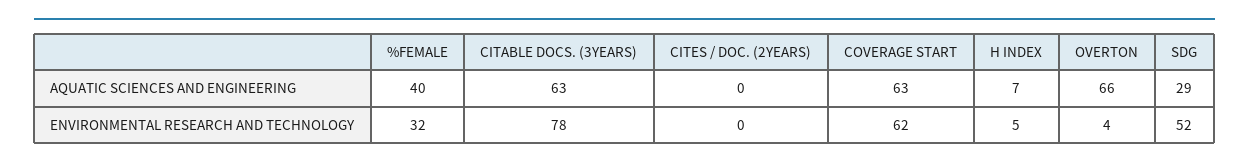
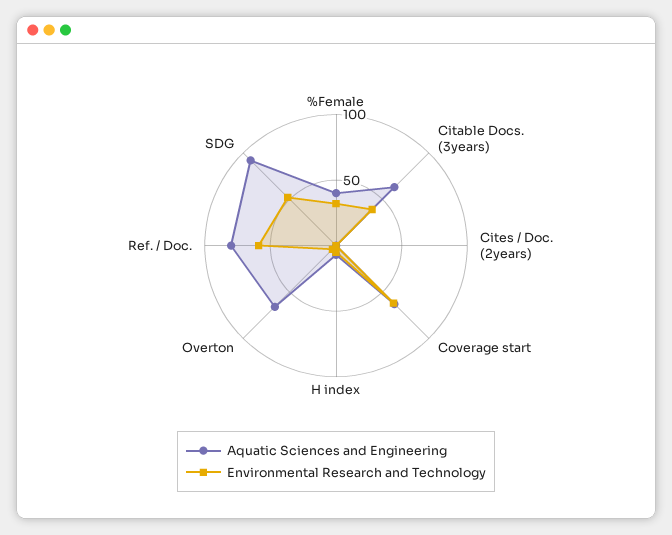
  {
    "AQUATIC SCIENCES AND ENGINEERING": {
      "%FEMALE": 40,
      "CITABLE DOCS. (3YEARS)": 63,
      "CITES / DOC. (2YEARS)": 0,
      "COVERAGE START": 63,
      "H INDEX": 7,
      "OVERTON": 66,
-     "SDG": 29
+     "SDG": 90,
+     "Ref. / Doc.": 80
    },
    "ENVIRONMENTAL RESEARCH AND TECHNOLOGY": {
      "%FEMALE": 32,
-     "CITABLE DOCS. (3YEARS)": 78,
+     "CITABLE DOCS. (3YEARS)": 40,
      "CITES / DOC. (2YEARS)": 0,
      "COVERAGE START": 62,
      "H INDEX": 5,
      "OVERTON": 4,
-     "SDG": 52
+     "SDG": 52,
+     "Ref. / Doc.": 60
    }
  }

